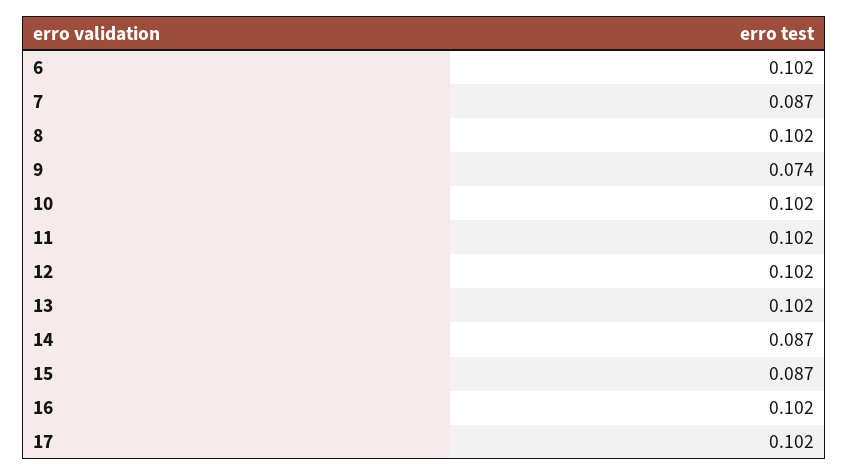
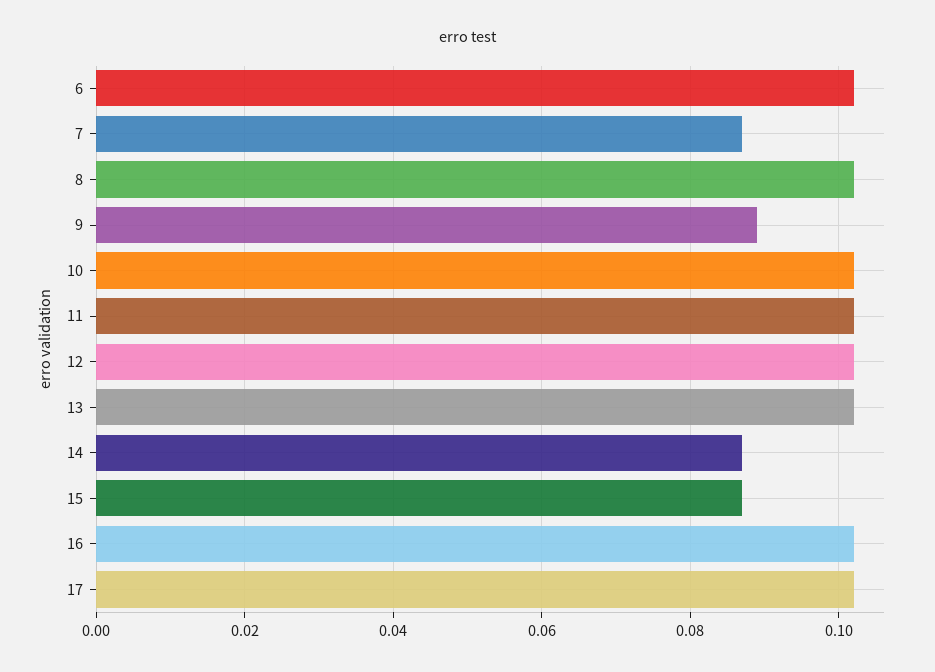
  {
    "6": 0.102,
    "7": 0.087,
    "8": 0.102,
-   "9": 0.074,
+   "9": 0.09,
    "10": 0.102,
    "11": 0.102,
    "12": 0.102,
    "13": 0.102,
    "14": 0.087,
    "15": 0.087,
    "16": 0.102,
    "17": 0.102
  }

